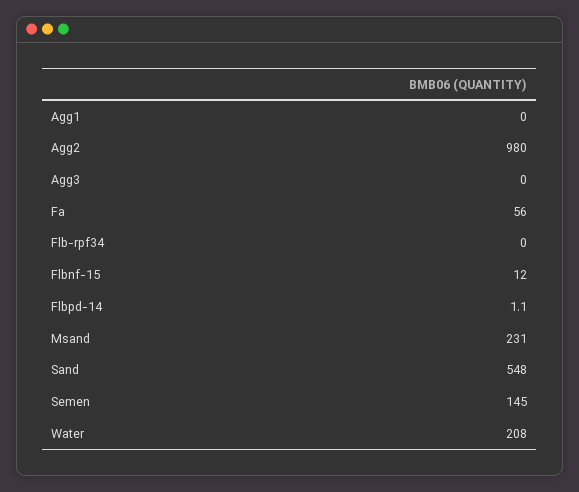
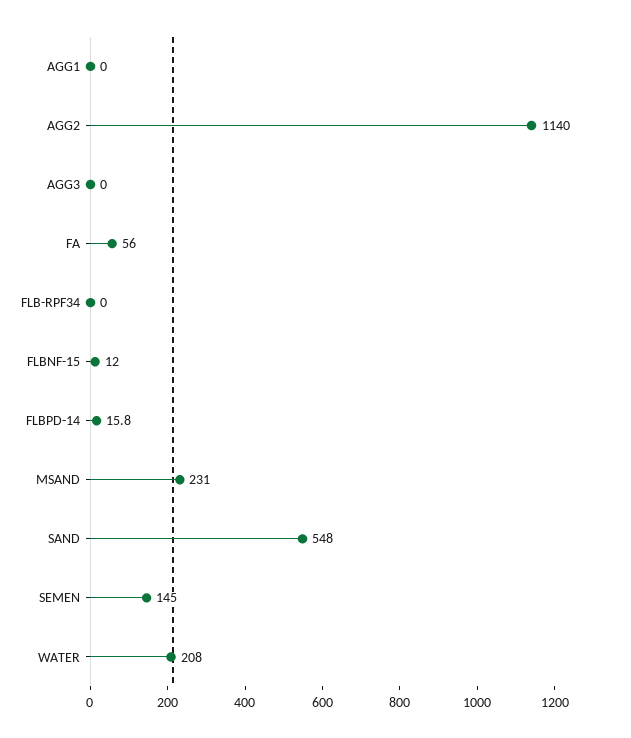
  {
    "Agg1": 0,
-   "Agg2": 980,
+   "Agg2": 1140,
    "Agg3": 0,
    "Fa": 56,
    "Flb-rpf34": 0,
    "Flbnf-15": 12,
-   "Flbpd-14": 1.1,
+   "Flbpd-14": 15.8,
    "Msand": 231,
    "Sand": 548,
    "Semen": 145,
    "Water": 208
  }

